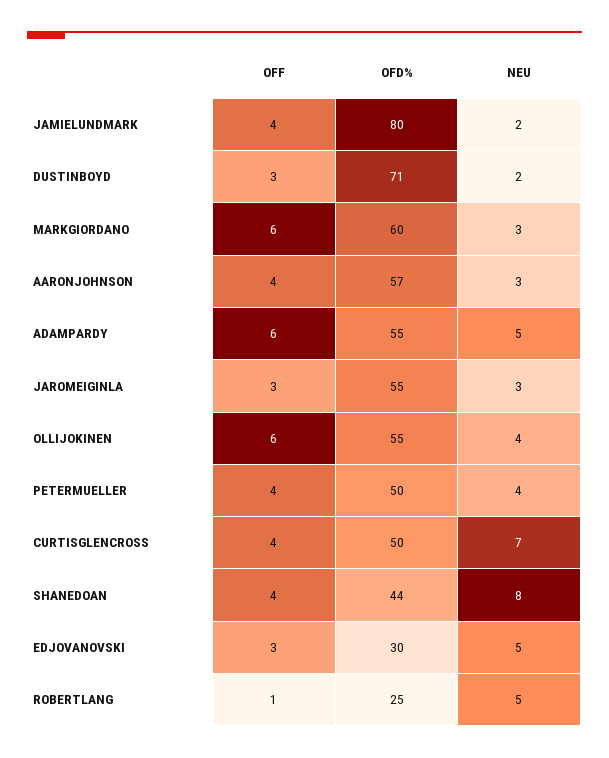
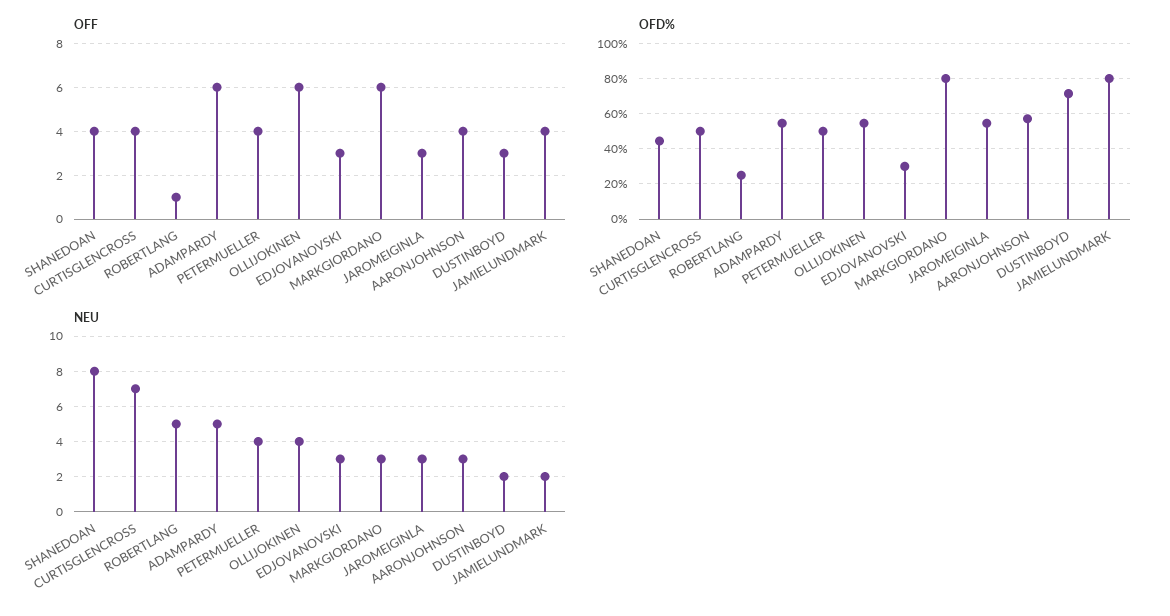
  {
    "OFF": {
      "JAMIELUNDMARK": 4,
      "DUSTINBOYD": 3,
      "MARKGIORDANO": 6,
      "AARONJOHNSON": 4,
      "ADAMPARDY": 6,
      "JAROMEIGINLA": 3,
      "OLLIJOKINEN": 6,
      "PETERMUELLER": 4,
      "CURTISGLENCROSS": 4,
      "SHANEDOAN": 4,
      "EDJOVANOVSKI": 3,
      "ROBERTLANG": 1
    },
    "OFD%": {
      "JAMIELUNDMARK": 80,
      "DUSTINBOYD": 71,
-     "MARKGIORDANO": 60,
+     "MARKGIORDANO": 80,
      "AARONJOHNSON": 57,
      "ADAMPARDY": 55,
      "JAROMEIGINLA": 55,
      "OLLIJOKINEN": 55,
      "PETERMUELLER": 50,
      "CURTISGLENCROSS": 50,
      "SHANEDOAN": 44,
      "EDJOVANOVSKI": 30,
      "ROBERTLANG": 25
    },
    "NEU": {
      "JAMIELUNDMARK": 2,
      "DUSTINBOYD": 2,
      "MARKGIORDANO": 3,
      "AARONJOHNSON": 3,
      "ADAMPARDY": 5,
      "JAROMEIGINLA": 3,
      "OLLIJOKINEN": 4,
      "PETERMUELLER": 4,
      "CURTISGLENCROSS": 7,
      "SHANEDOAN": 8,
-     "EDJOVANOVSKI": 5,
+     "EDJOVANOVSKI": 3,
      "ROBERTLANG": 5
    }
  }

